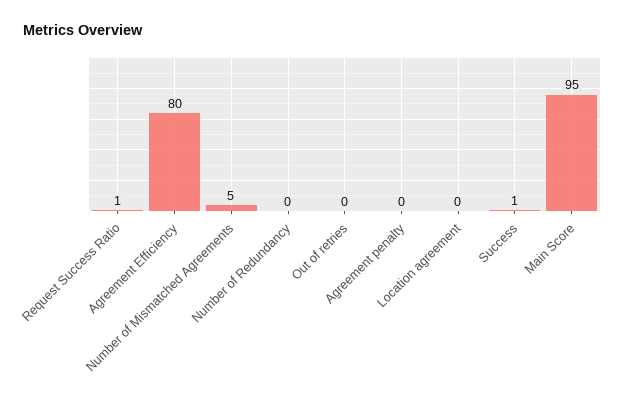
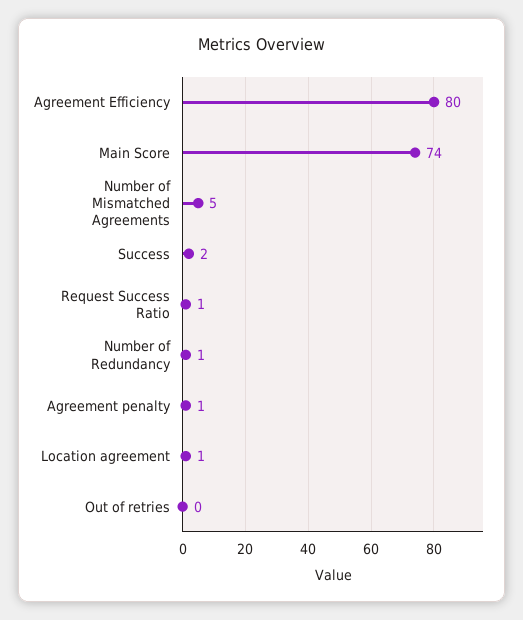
  {
    "Request Success Ratio": 1,
    "Agreement Efficiency": 80,
    "Number of Mismatched Agreements": 5,
-   "Number of Redundancy": 0,
+   "Number of Redundancy": 1,
    "Out of retries": 0,
-   "Agreement penalty": 0,
+   "Agreement penalty": 1,
-   "Location agreement": 0,
+   "Location agreement": 1,
-   "Success": 1,
+   "Success": 2,
-   "Main Score": 95
+   "Main Score": 74
  }

